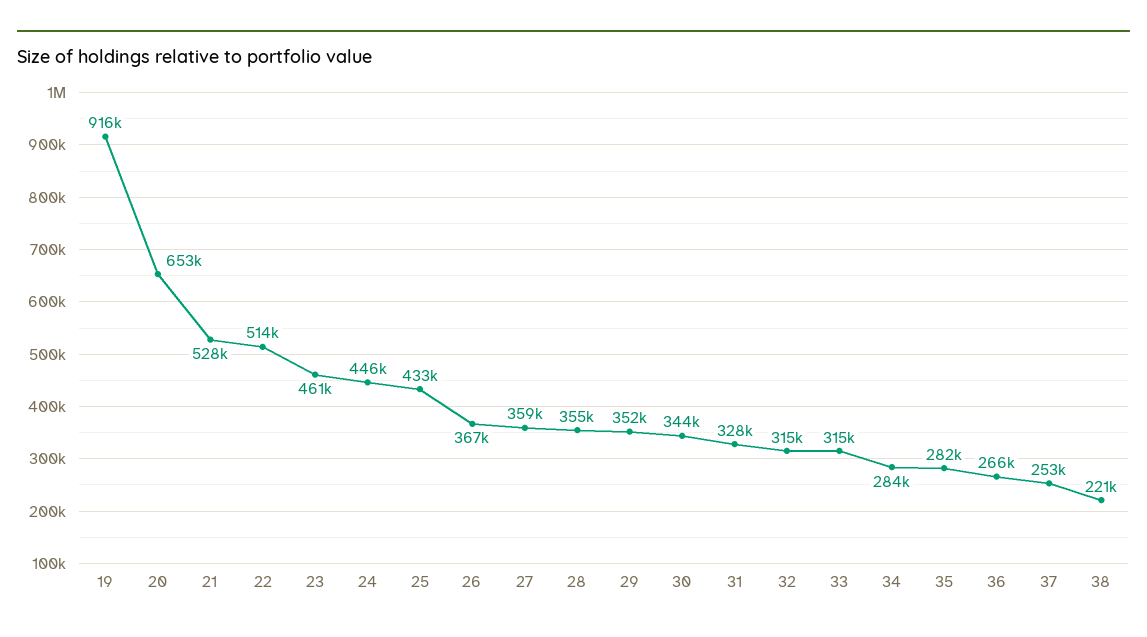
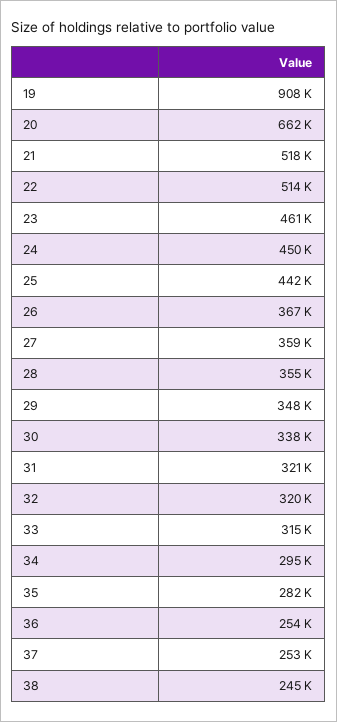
  {
-   "19": 916000,
+   "19": 908000,
-   "20": 653000,
+   "20": 662000,
-   "21": 528000,
+   "21": 518000,
    "22": 514000,
    "23": 461000,
-   "24": 446000,
+   "24": 450000,
-   "25": 433000,
+   "25": 442000,
    "26": 367000,
    "27": 359000,
    "28": 355000,
-   "29": 352000,
+   "29": 348000,
-   "30": 344000,
+   "30": 338000,
-   "31": 328000,
+   "31": 321000,
-   "32": 315000,
+   "32": 320000,
    "33": 315000,
-   "34": 284000,
+   "34": 295000,
    "35": 282000,
-   "36": 266000,
+   "36": 254000,
    "37": 253000,
-   "38": 221000
+   "38": 245000
  }

